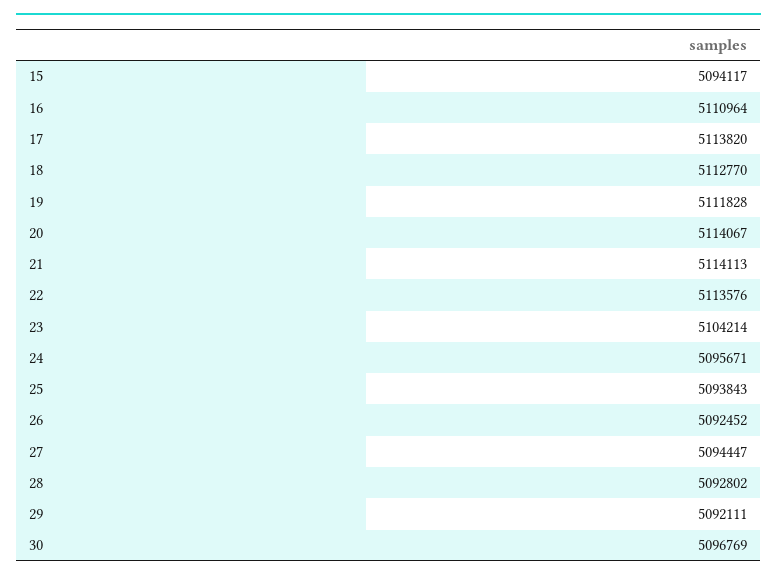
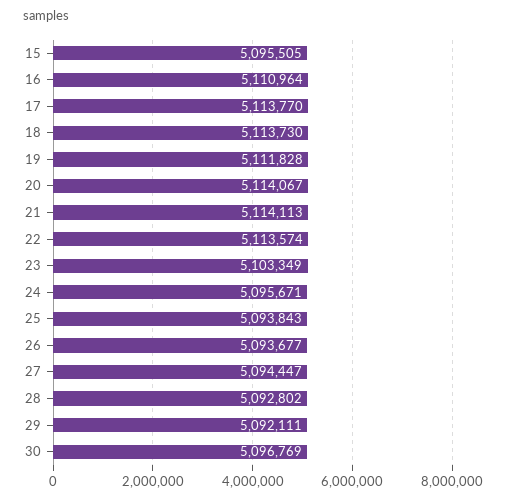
  {
-   "15": 5094117,
+   "15": 5095505,
    "16": 5110964,
-   "17": 5113820,
+   "17": 5113770,
-   "18": 5112770,
+   "18": 5113730,
    "19": 5111828,
    "20": 5114067,
    "21": 5114113,
-   "22": 5113576,
+   "22": 5113574,
-   "23": 5104214,
+   "23": 5103349,
    "24": 5095671,
    "25": 5093843,
-   "26": 5092452,
+   "26": 5093677,
    "27": 5094447,
    "28": 5092802,
    "29": 5092111,
    "30": 5096769
  }

